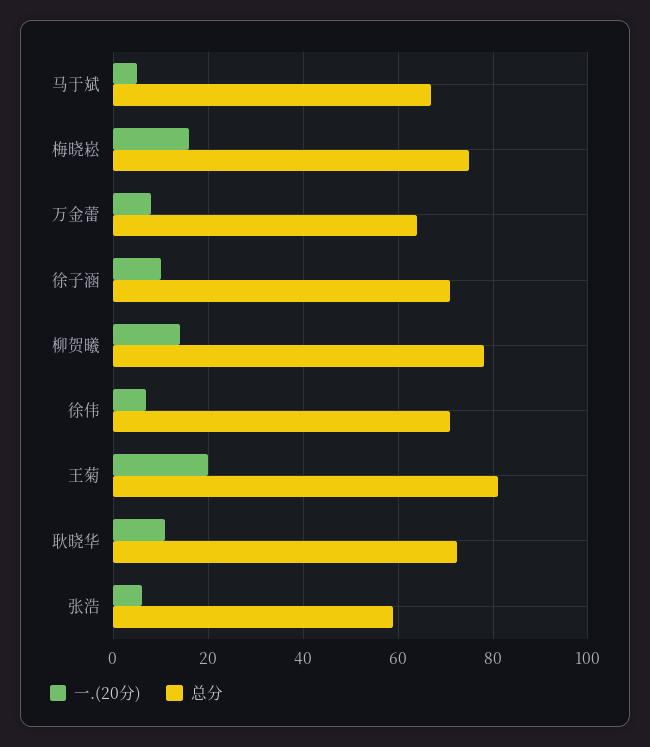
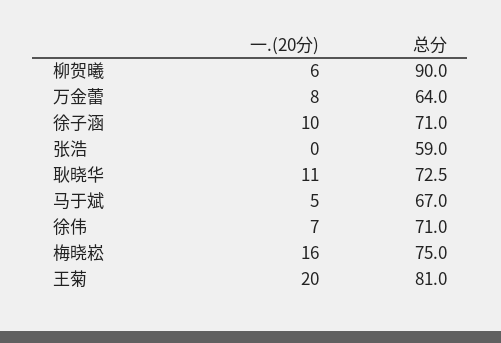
  {
    "一.(20分)": {
      "马于斌": 5,
      "梅晓崧": 16,
      "万金蕾": 8,
      "徐子涵": 10,
-     "柳贺曦": 14,
+     "柳贺曦": 6,
      "徐伟": 7,
      "王菊": 20,
      "耿晓华": 11,
-     "张浩": 6
+     "张浩": 0
    },
    "总分": {
      "马于斌": 67,
      "梅晓崧": 75,
      "万金蕾": 64,
      "徐子涵": 71,
-     "柳贺曦": 78,
+     "柳贺曦": 90,
      "徐伟": 71,
      "王菊": 81,
      "耿晓华": 72.5,
      "张浩": 59
    }
  }

